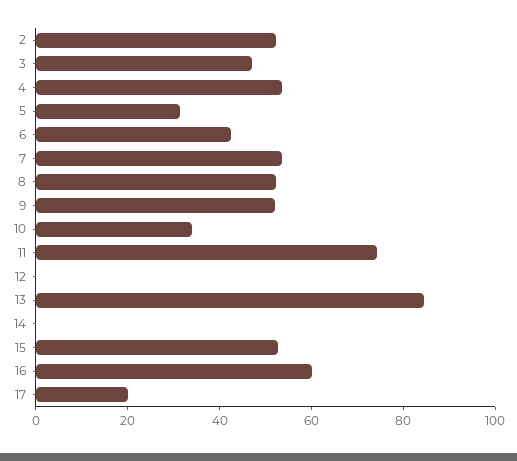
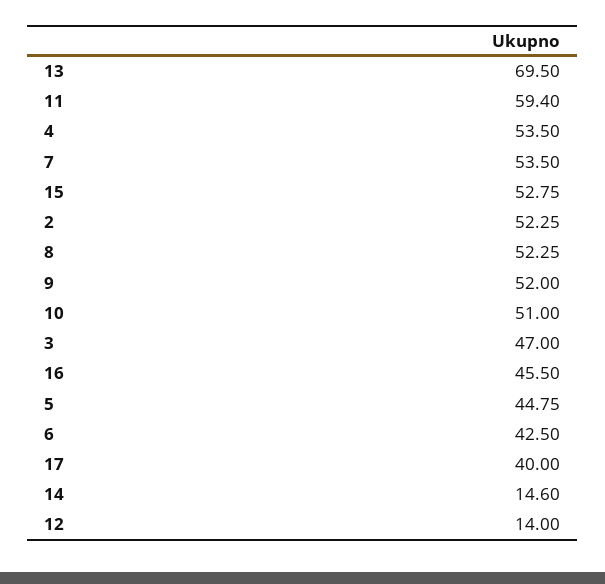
  {
    "2": 52.25,
    "3": 47,
    "4": 53.5,
-   "5": 30,
+   "5": 44.75,
    "6": 42.5,
    "7": 53.5,
    "8": 52.25,
    "9": 52,
-   "10": 35,
+   "10": 51,
-   "11": 75,
+   "11": 59.4,
-   "12": 0,
+   "12": 14,
-   "13": 85,
+   "13": 69.5,
-   "14": 0,
+   "14": 14.6,
    "15": 52.75,
-   "16": 60,
+   "16": 45.5,
-   "17": 20
+   "17": 40
  }

